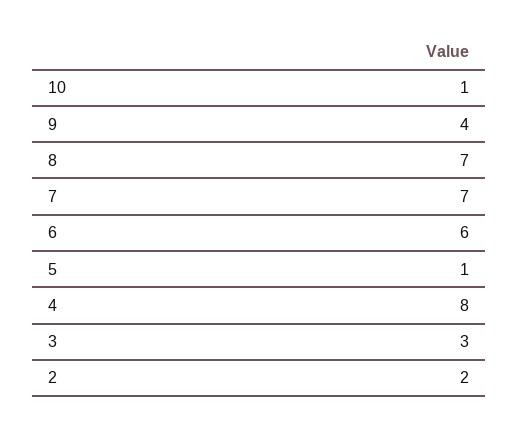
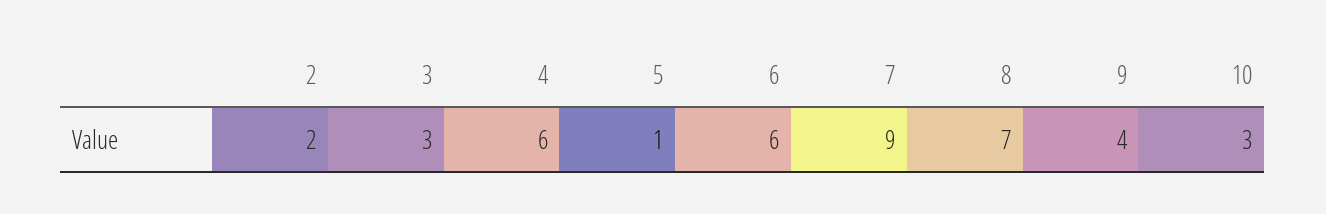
  {
-   "10": 1,
+   "10": 3,
    "9": 4,
    "8": 7,
-   "7": 7,
+   "7": 9,
    "6": 6,
    "5": 1,
-   "4": 8,
+   "4": 6,
    "3": 3,
    "2": 2
  }

